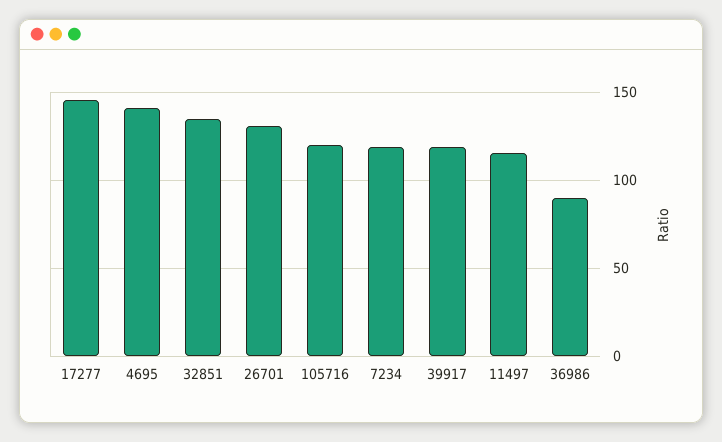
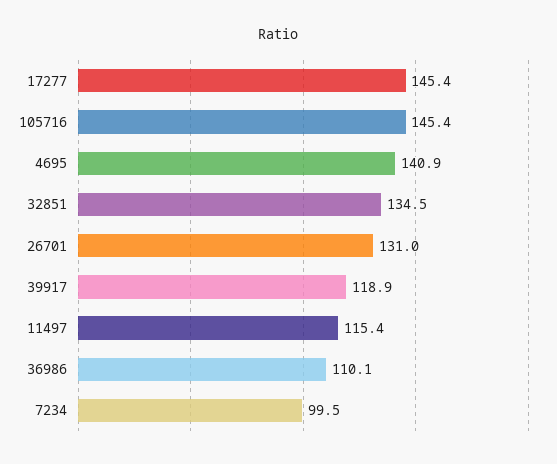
  {
    "17277": 145.4,
    "4695": 140.9,
    "32851": 134.5,
    "26701": 131,
-   "105716": 120,
+   "105716": 145.4,
-   "7234": 120,
+   "7234": 99.5,
    "39917": 118.9,
    "11497": 115.4,
-   "36986": 90
+   "36986": 110.1
  }

